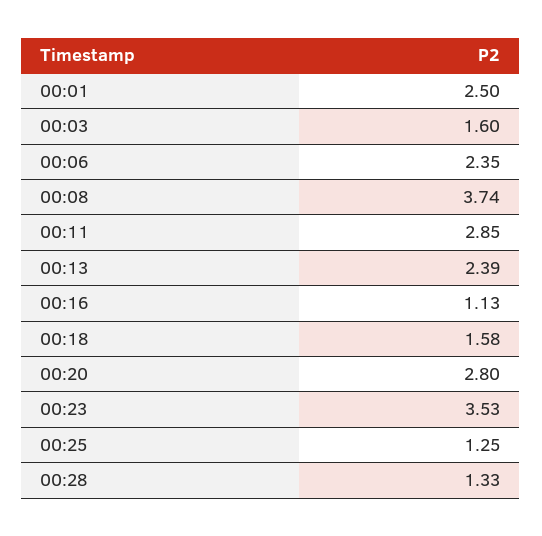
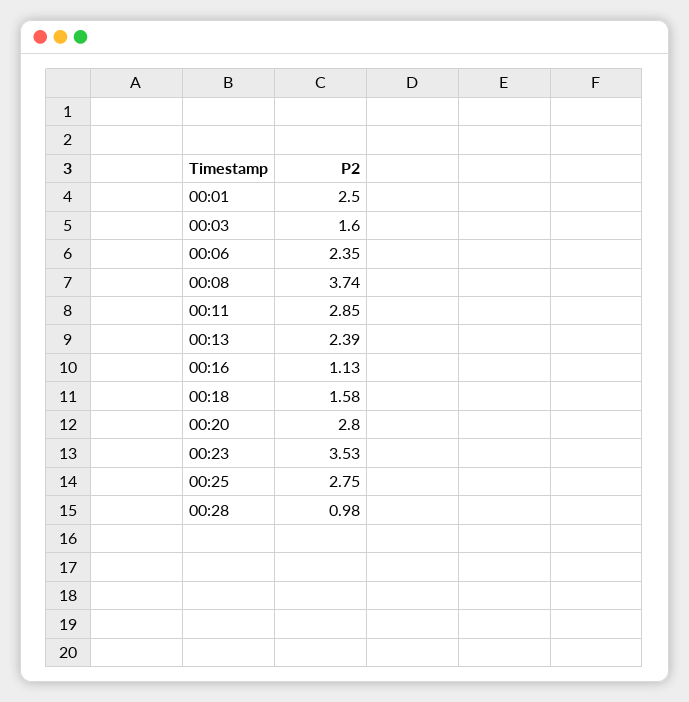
  {
    "00:01": 2.5,
    "00:03": 1.6,
    "00:06": 2.35,
    "00:08": 3.74,
    "00:11": 2.85,
    "00:13": 2.39,
    "00:16": 1.13,
    "00:18": 1.58,
    "00:20": 2.8,
    "00:23": 3.53,
-   "00:25": 1.25,
+   "00:25": 2.75,
-   "00:28": 1.33
+   "00:28": 0.98
  }

